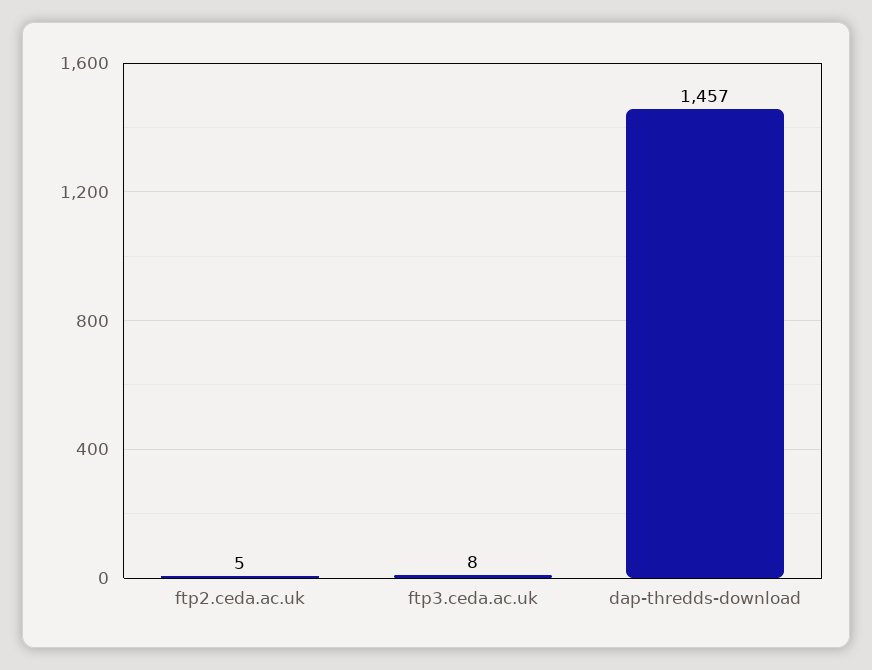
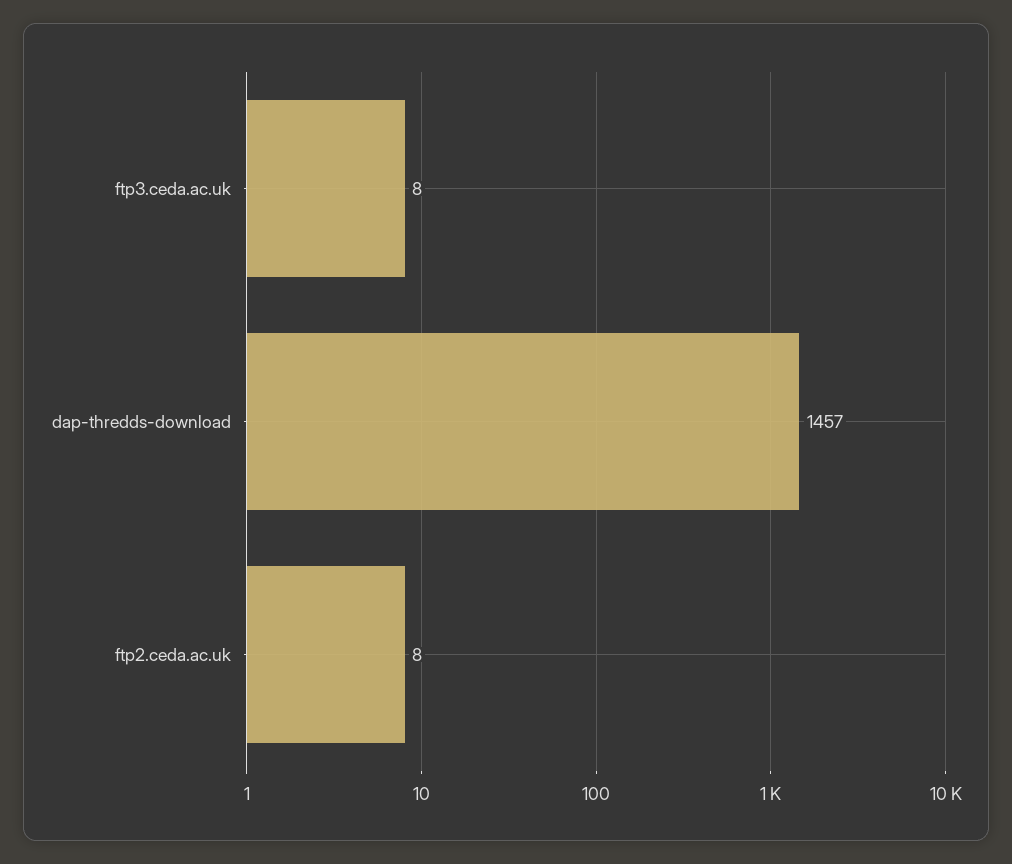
  {
-   "ftp2.ceda.ac.uk": 5,
+   "ftp2.ceda.ac.uk": 8,
    "ftp3.ceda.ac.uk": 8,
    "dap-thredds-download": 1457
  }

